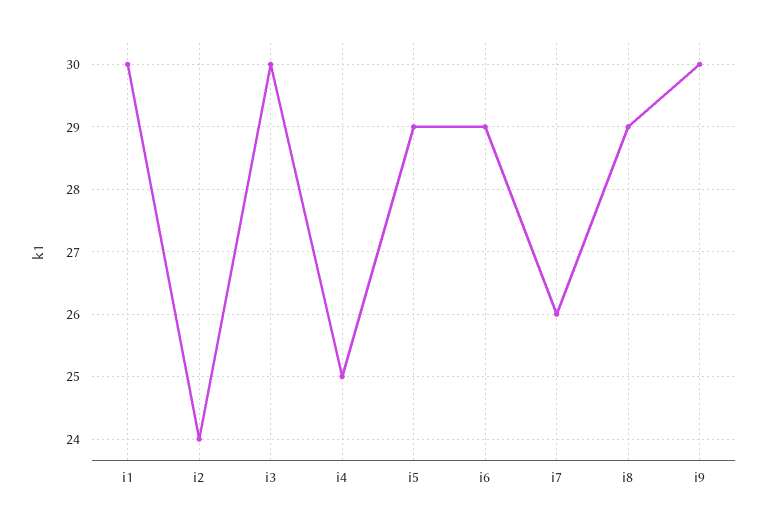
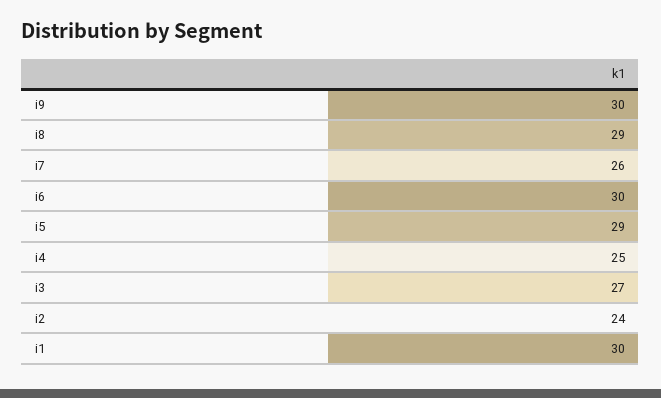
  {
    "i1": 30,
    "i2": 24,
-   "i3": 30,
+   "i3": 27,
    "i4": 25,
    "i5": 29,
-   "i6": 29,
+   "i6": 30,
    "i7": 26,
    "i8": 29,
    "i9": 30
  }

